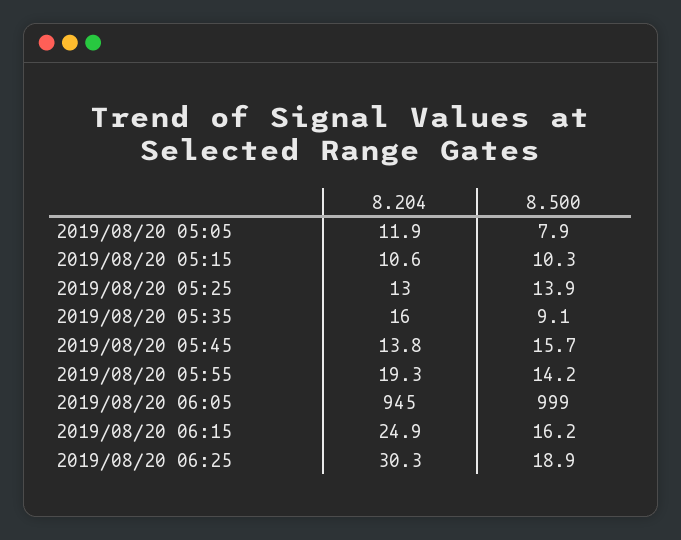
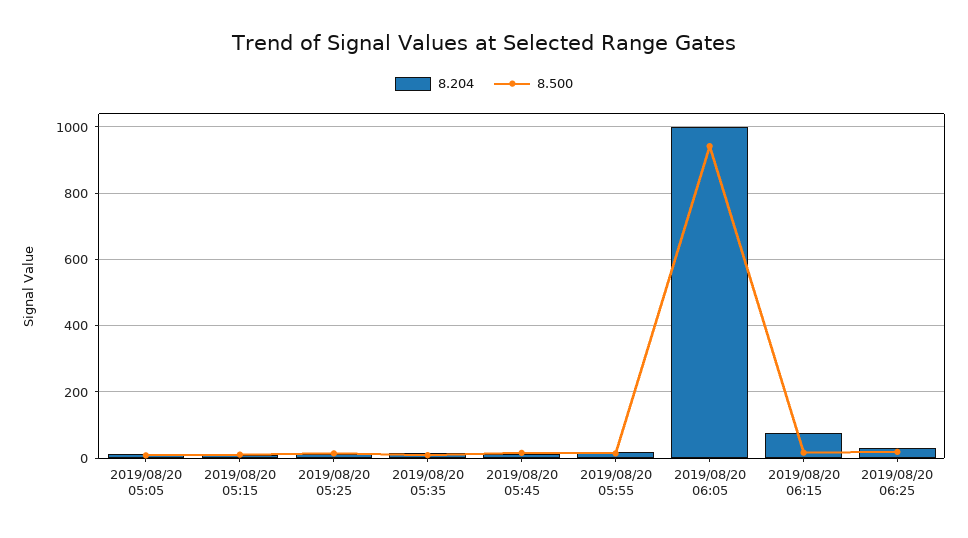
  {
    "8.204": {
      "2019/08/20 05:05": 11.9,
      "2019/08/20 05:15": 10.6,
      "2019/08/20 05:25": 13,
      "2019/08/20 05:35": 16,
      "2019/08/20 05:45": 13.8,
      "2019/08/20 05:55": 19.3,
-     "2019/08/20 06:05": 945,
+     "2019/08/20 06:05": 1000,
-     "2019/08/20 06:15": 24.9,
+     "2019/08/20 06:15": 80,
      "2019/08/20 06:25": 30.3
    },
    "8.500": {
      "2019/08/20 05:05": 7.9,
      "2019/08/20 05:15": 10.3,
      "2019/08/20 05:25": 13.9,
      "2019/08/20 05:35": 9.1,
      "2019/08/20 05:45": 15.7,
      "2019/08/20 05:55": 14.2,
-     "2019/08/20 06:05": 999,
+     "2019/08/20 06:05": 940,
      "2019/08/20 06:15": 16.2,
      "2019/08/20 06:25": 18.9
    }
  }

